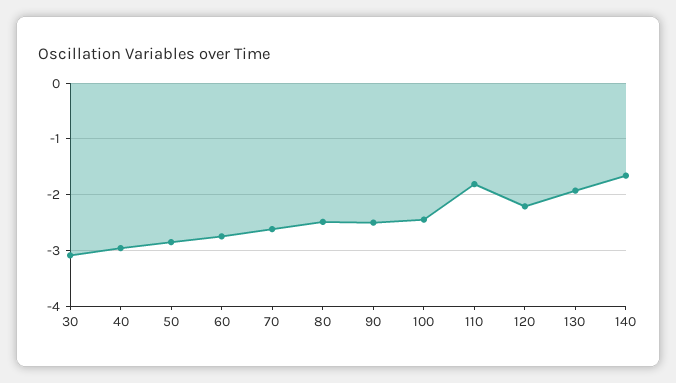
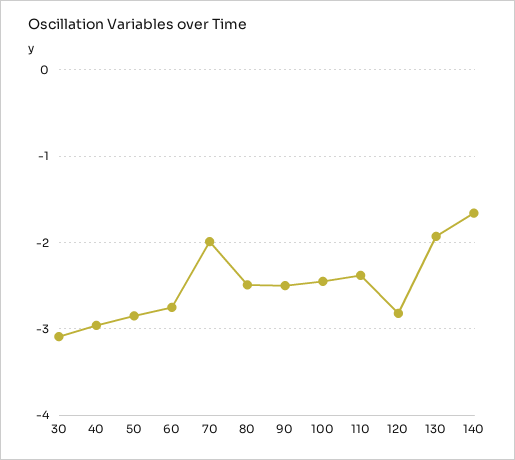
  {
    "30": -3.1,
    "40": -3,
    "50": -2.9,
    "60": -2.8,
-   "70": -2.6,
+   "70": -2,
    "80": -2.5,
    "90": -2.5,
    "100": -2.5,
-   "110": -1.8,
+   "110": -2.4,
-   "120": -2.2,
+   "120": -2.8,
    "130": -1.9,
    "140": -1.7
  }

